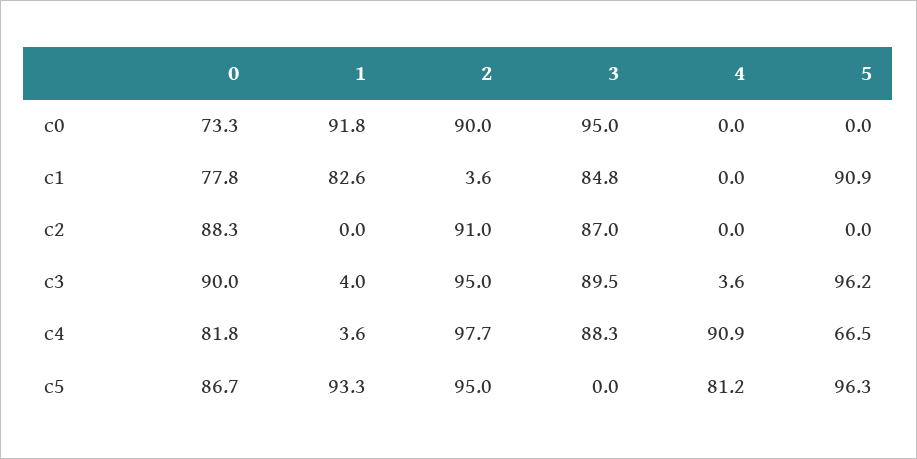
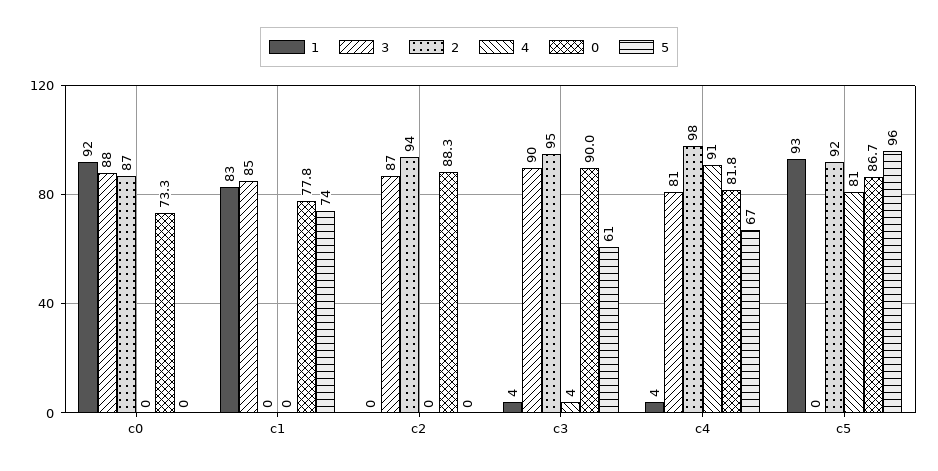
  {
    "0": {
      "c0": 73.3,
      "c1": 77.8,
      "c2": 88.3,
      "c3": 90,
      "c4": 81.8,
      "c5": 86.7
    },
    "1": {
      "c0": 91.8,
      "c1": 82.6,
      "c2": 0,
      "c3": 4,
      "c4": 3.6,
      "c5": 93.3
    },
    "2": {
-     "c0": 90,
+     "c0": 87,
-     "c1": 3.6,
+     "c1": 0,
-     "c2": 91,
+     "c2": 94,
      "c3": 95,
      "c4": 97.7,
-     "c5": 95
+     "c5": 92
    },
    "3": {
-     "c0": 95,
+     "c0": 88,
      "c1": 84.8,
      "c2": 87,
      "c3": 89.5,
-     "c4": 88.3,
+     "c4": 81,
      "c5": 0
    },
    "4": {
      "c0": 0,
      "c1": 0,
      "c2": 0,
      "c3": 3.6,
      "c4": 90.9,
      "c5": 81.2
    },
    "5": {
      "c0": 0,
-     "c1": 90.9,
+     "c1": 74,
      "c2": 0,
-     "c3": 96.2,
+     "c3": 61,
      "c4": 66.5,
      "c5": 96.3
    }
  }

